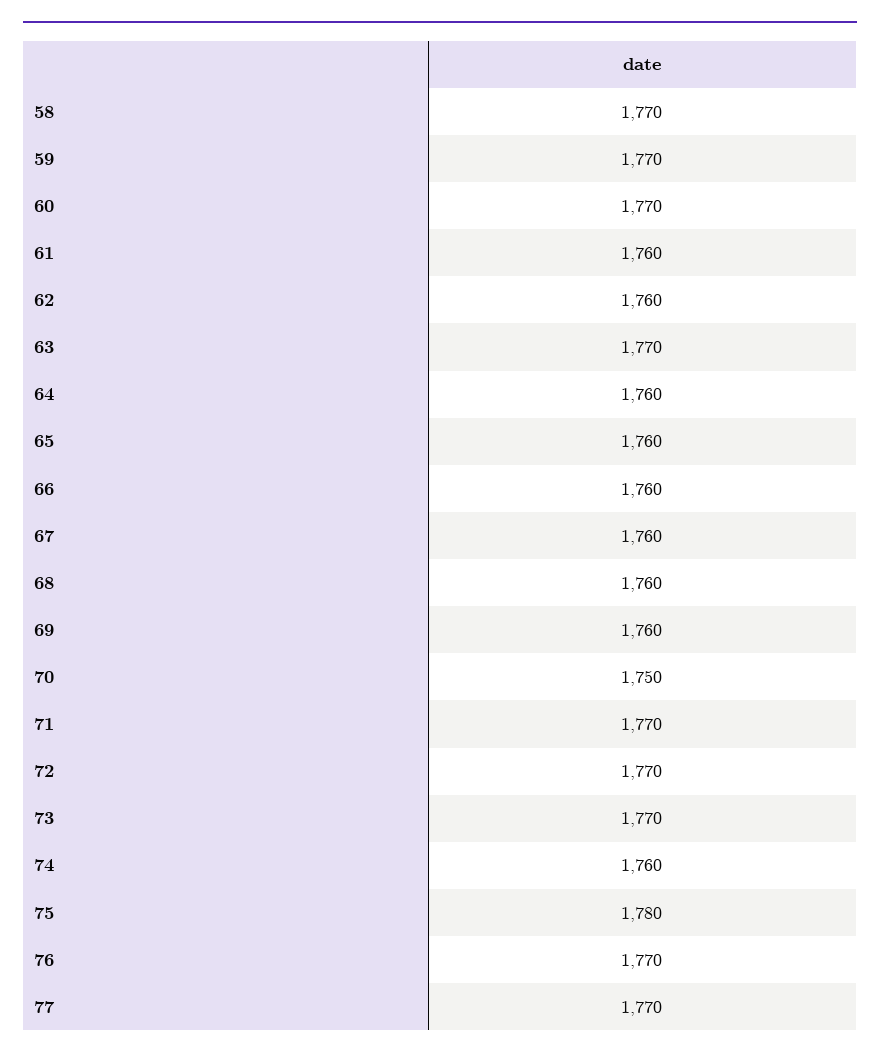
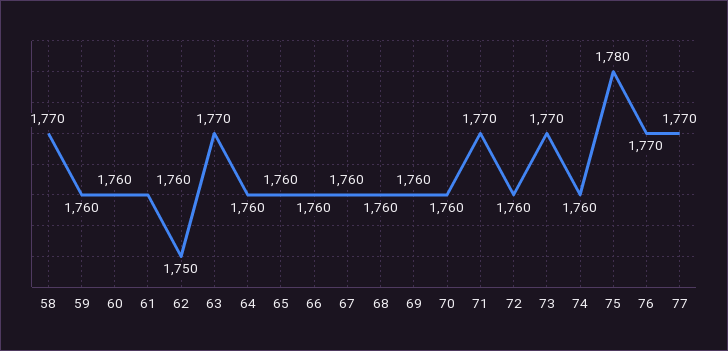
  {
    "58": 1770,
-   "59": 1770,
+   "59": 1760,
-   "60": 1770,
+   "60": 1760,
    "61": 1760,
-   "62": 1760,
+   "62": 1750,
    "63": 1770,
    "64": 1760,
    "65": 1760,
    "66": 1760,
    "67": 1760,
    "68": 1760,
    "69": 1760,
-   "70": 1750,
+   "70": 1760,
    "71": 1770,
-   "72": 1770,
+   "72": 1760,
    "73": 1770,
    "74": 1760,
    "75": 1780,
    "76": 1770,
    "77": 1770
  }

